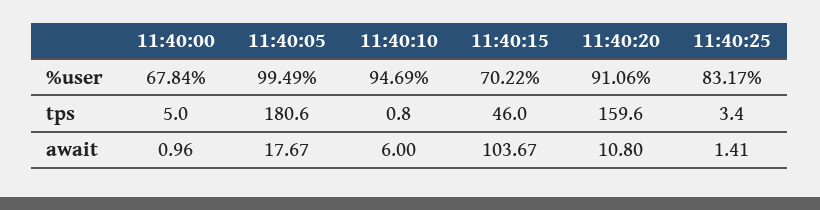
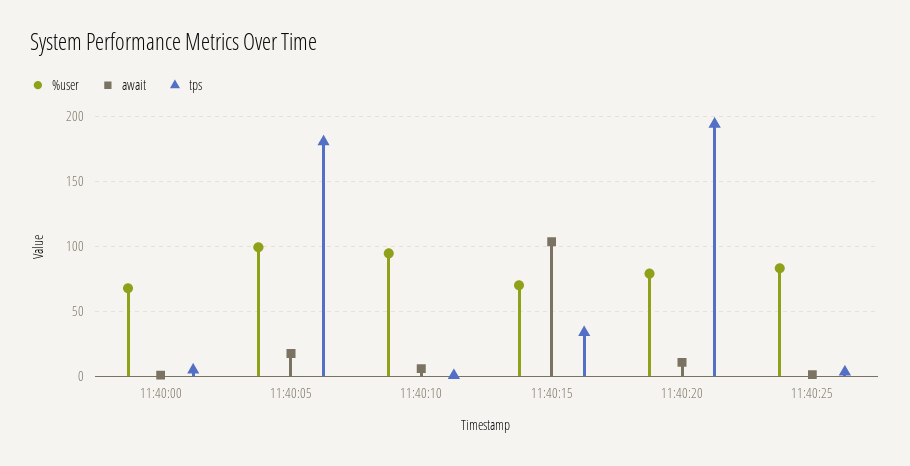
  {
    "%user": {
      "11:40:00": 67.84,
      "11:40:05": 99.49,
      "11:40:10": 94.69,
      "11:40:15": 70.22,
-     "11:40:20": 91.06,
+     "11:40:20": 80,
      "11:40:25": 83.17
    },
    "tps": {
      "11:40:00": 5,
      "11:40:05": 180.6,
      "11:40:10": 0.8,
-     "11:40:15": 46,
+     "11:40:15": 35,
-     "11:40:20": 159.6,
+     "11:40:20": 195,
      "11:40:25": 3.4
    },
    "await": {
      "11:40:00": 0.96,
      "11:40:05": 17.67,
      "11:40:10": 6,
      "11:40:15": 103.67,
      "11:40:20": 10.8,
      "11:40:25": 1.41
    }
  }

